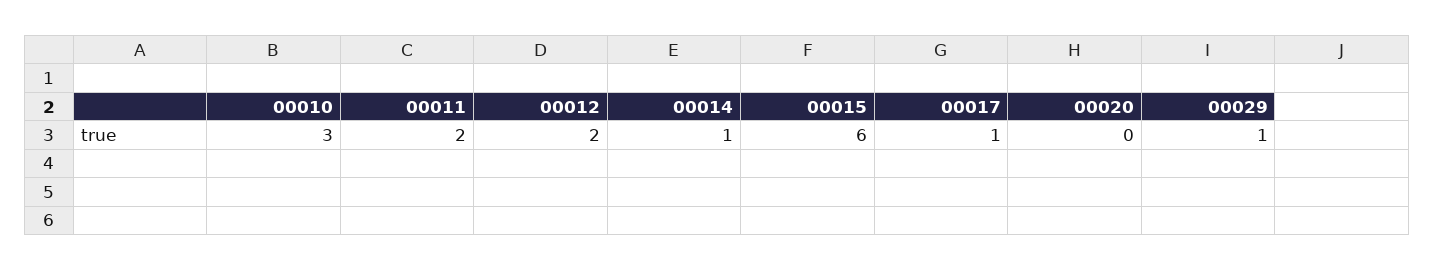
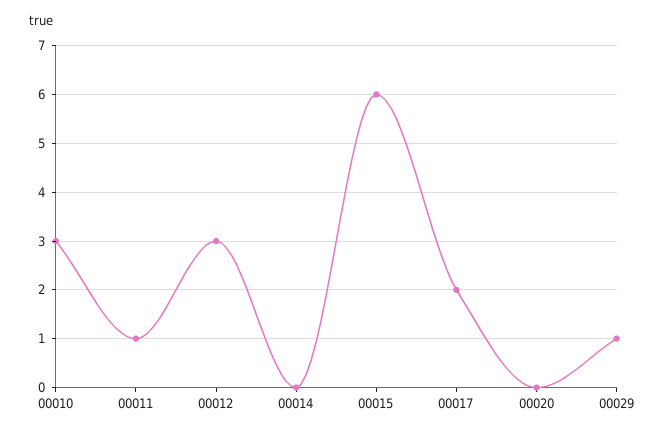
  {
    "00010": 3,
-   "00011": 2,
+   "00011": 1,
-   "00012": 2,
+   "00012": 3,
-   "00014": 1,
+   "00014": 0,
    "00015": 6,
-   "00017": 1,
+   "00017": 2,
    "00020": 0,
    "00029": 1
  }

